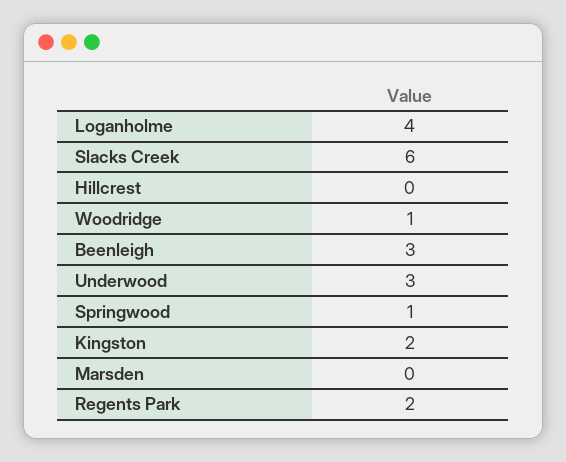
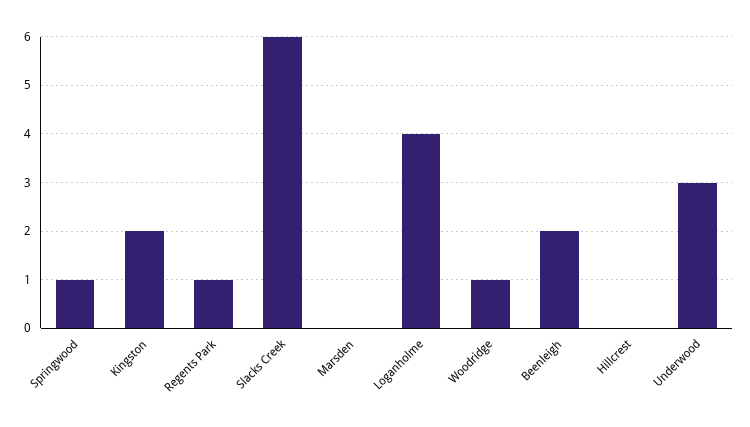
  {
    "Loganholme": 4,
    "Slacks Creek": 6,
    "Hillcrest": 0,
    "Woodridge": 1,
-   "Beenleigh": 3,
+   "Beenleigh": 2,
    "Underwood": 3,
    "Springwood": 1,
    "Kingston": 2,
    "Marsden": 0,
-   "Regents Park": 2
+   "Regents Park": 1
  }

